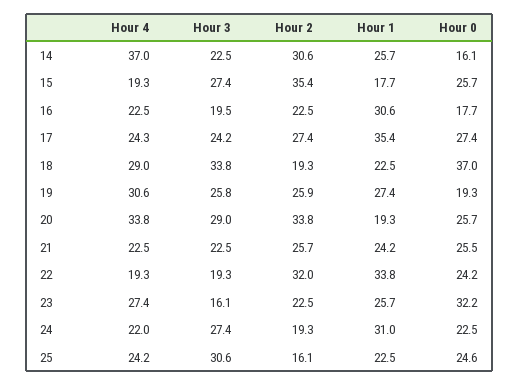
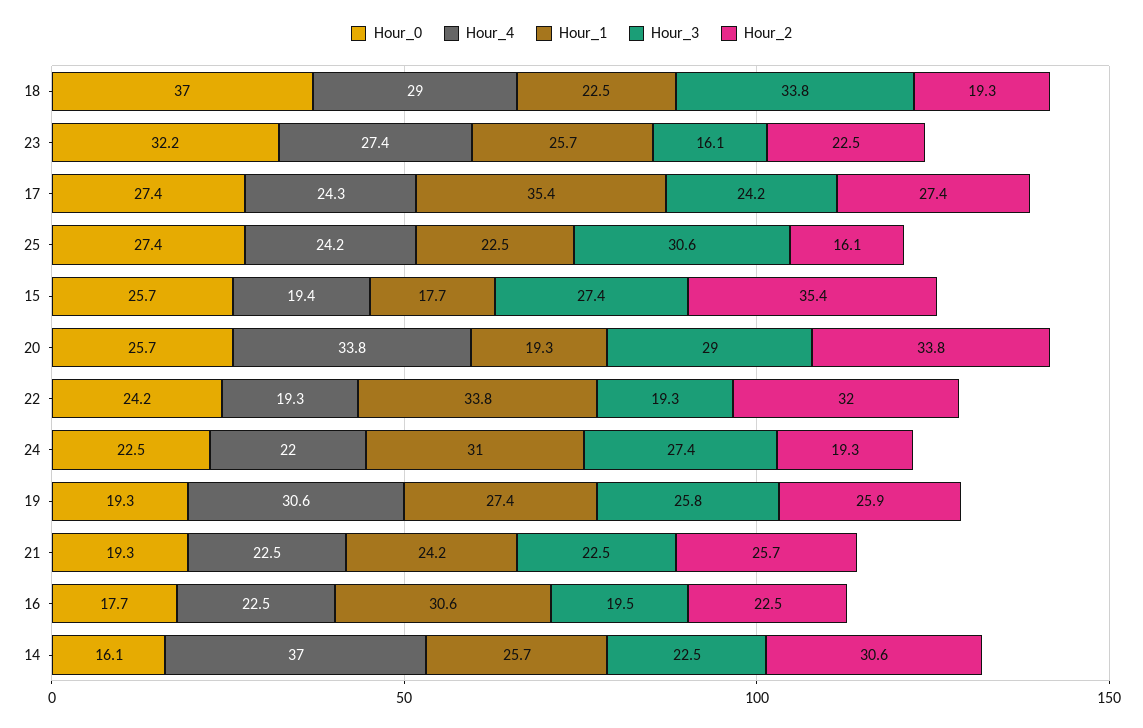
  {
    "Hour 4": {
      "14": 37,
-     "15": 19.3,
+     "15": 19.4,
      "16": 22.5,
      "17": 24.3,
      "18": 29,
      "19": 30.6,
      "20": 33.8,
      "21": 22.5,
      "22": 19.3,
      "23": 27.4,
      "24": 22,
      "25": 24.2
    },
    "Hour 3": {
      "14": 22.5,
      "15": 27.4,
      "16": 19.5,
      "17": 24.2,
      "18": 33.8,
      "19": 25.8,
      "20": 29,
      "21": 22.5,
      "22": 19.3,
      "23": 16.1,
      "24": 27.4,
      "25": 30.6
    },
    "Hour 2": {
      "14": 30.6,
      "15": 35.4,
      "16": 22.5,
      "17": 27.4,
      "18": 19.3,
      "19": 25.9,
      "20": 33.8,
      "21": 25.7,
      "22": 32,
      "23": 22.5,
      "24": 19.3,
      "25": 16.1
    },
    "Hour 1": {
      "14": 25.7,
      "15": 17.7,
      "16": 30.6,
      "17": 35.4,
      "18": 22.5,
      "19": 27.4,
      "20": 19.3,
      "21": 24.2,
      "22": 33.8,
      "23": 25.7,
      "24": 31,
      "25": 22.5
    },
    "Hour 0": {
      "14": 16.1,
      "15": 25.7,
      "16": 17.7,
      "17": 27.4,
      "18": 37,
      "19": 19.3,
      "20": 25.7,
-     "21": 25.5,
+     "21": 19.3,
      "22": 24.2,
      "23": 32.2,
      "24": 22.5,
-     "25": 24.6
+     "25": 27.4
    }
  }

